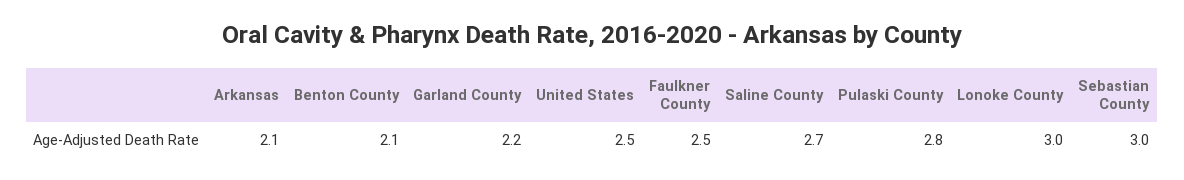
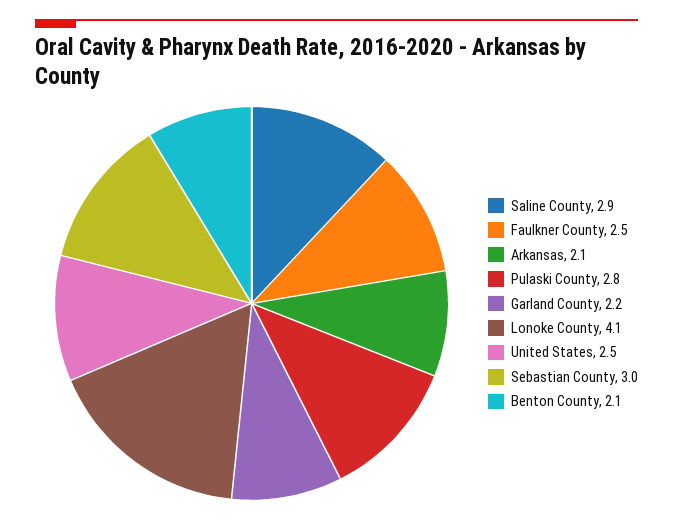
  {
    "Arkansas": 2.1,
    "Benton County": 2.1,
    "Garland County": 2.2,
    "United States": 2.5,
    "Faulkner County": 2.5,
-   "Saline County": 2.7,
+   "Saline County": 2.9,
    "Pulaski County": 2.8,
-   "Lonoke County": 3,
+   "Lonoke County": 4.1,
    "Sebastian County": 3
  }

